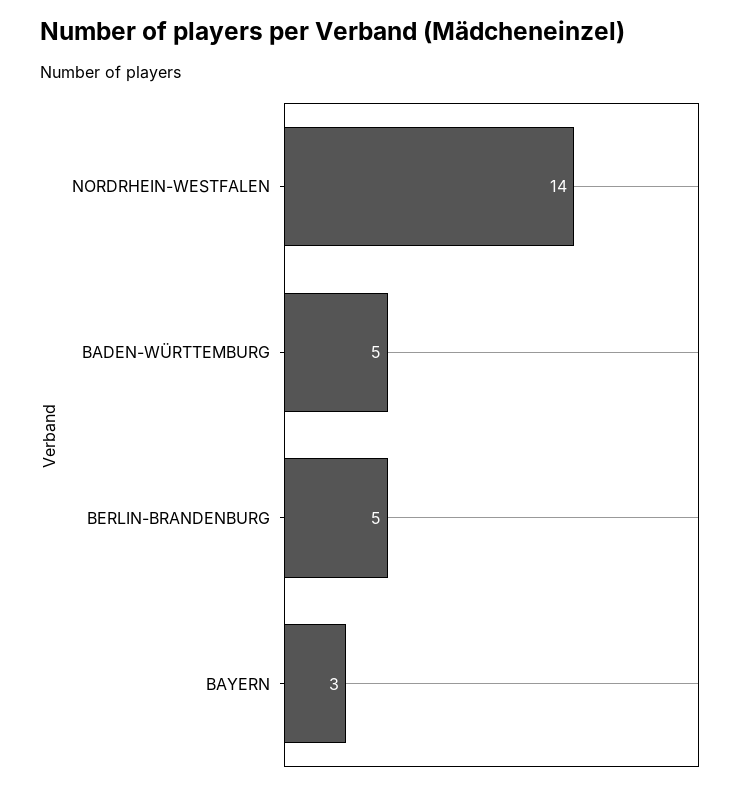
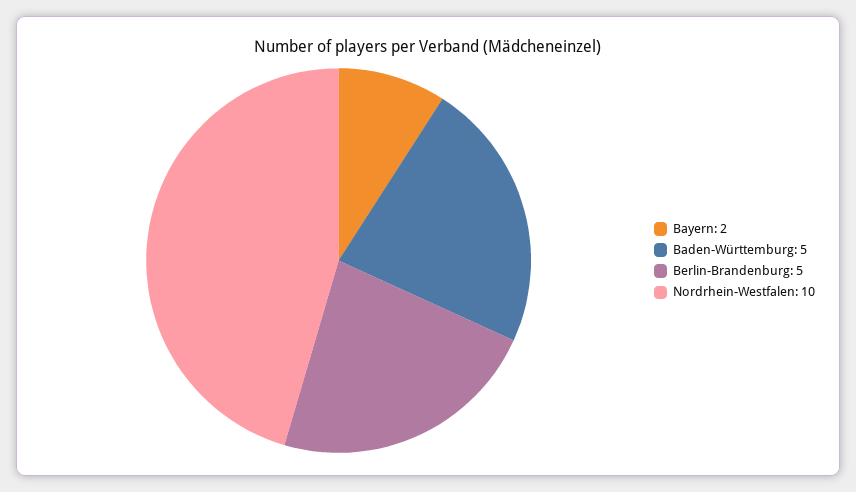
  {
-   "NORDRHEIN-WESTFALEN": 14,
+   "NORDRHEIN-WESTFALEN": 10,
    "BADEN-WÜRTTEMBURG": 5,
    "BERLIN-BRANDENBURG": 5,
-   "BAYERN": 3
+   "BAYERN": 2
  }

